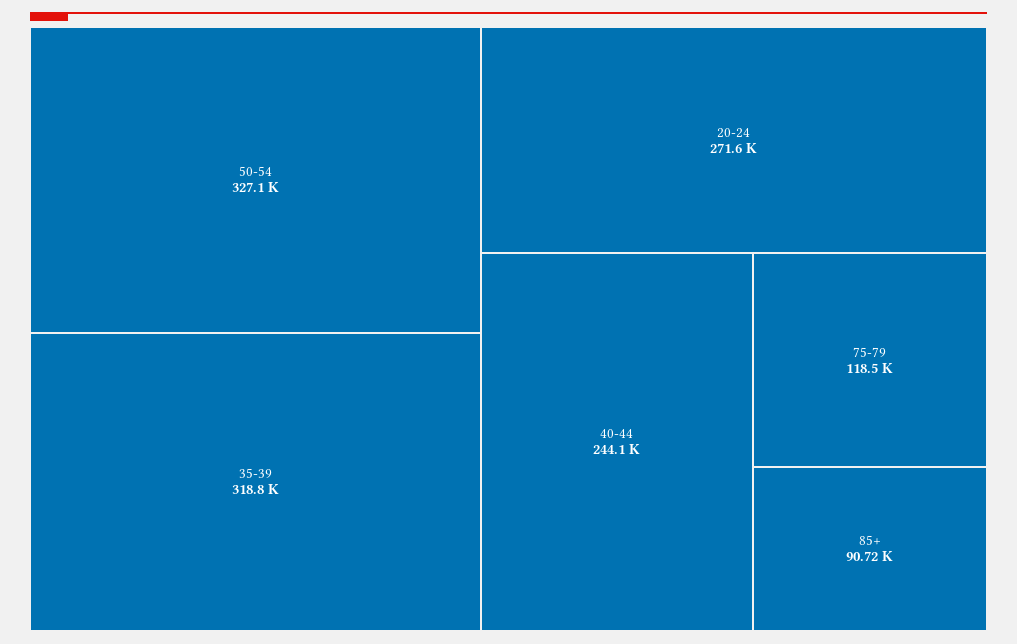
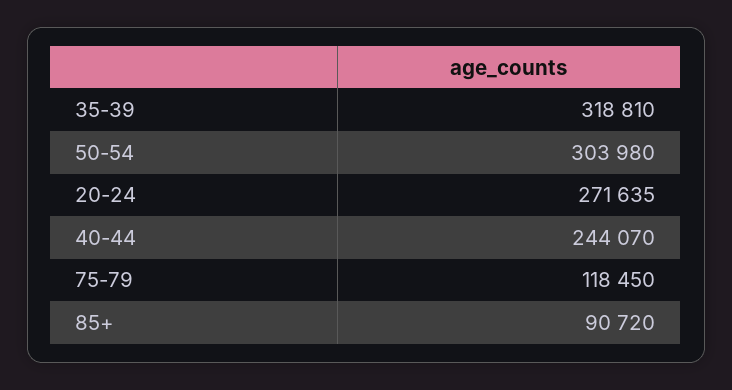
  {
-   "50-54": 327100,
+   "50-54": 303980,
    "35-39": 318810,
    "20-24": 271635,
    "40-44": 244070,
    "75-79": 118450,
    "85+": 90720
  }

